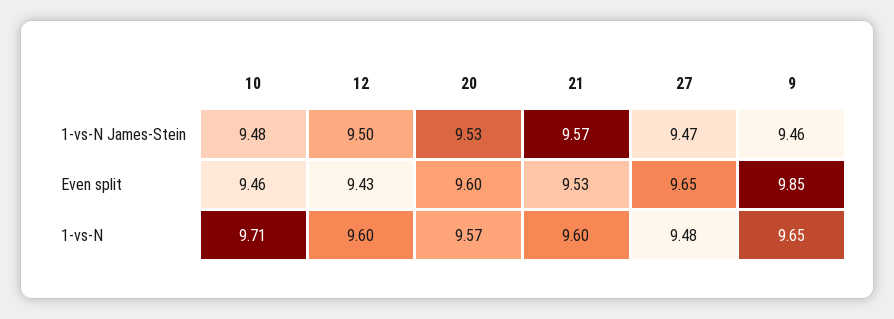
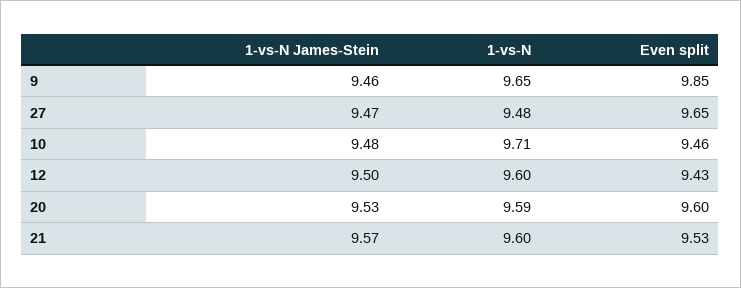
  {
    "10": {
      "1-vs-N James-Stein": 9.48,
      "Even split": 9.46,
      "1-vs-N": 9.71
    },
    "12": {
      "1-vs-N James-Stein": 9.5,
      "Even split": 9.43,
      "1-vs-N": 9.6
    },
    "20": {
      "1-vs-N James-Stein": 9.53,
      "Even split": 9.6,
-     "1-vs-N": 9.57
+     "1-vs-N": 9.59
    },
    "21": {
      "1-vs-N James-Stein": 9.57,
      "Even split": 9.53,
      "1-vs-N": 9.6
    },
    "27": {
      "1-vs-N James-Stein": 9.47,
      "Even split": 9.65,
      "1-vs-N": 9.48
    },
    "9": {
      "1-vs-N James-Stein": 9.46,
      "Even split": 9.85,
      "1-vs-N": 9.65
    }
  }

